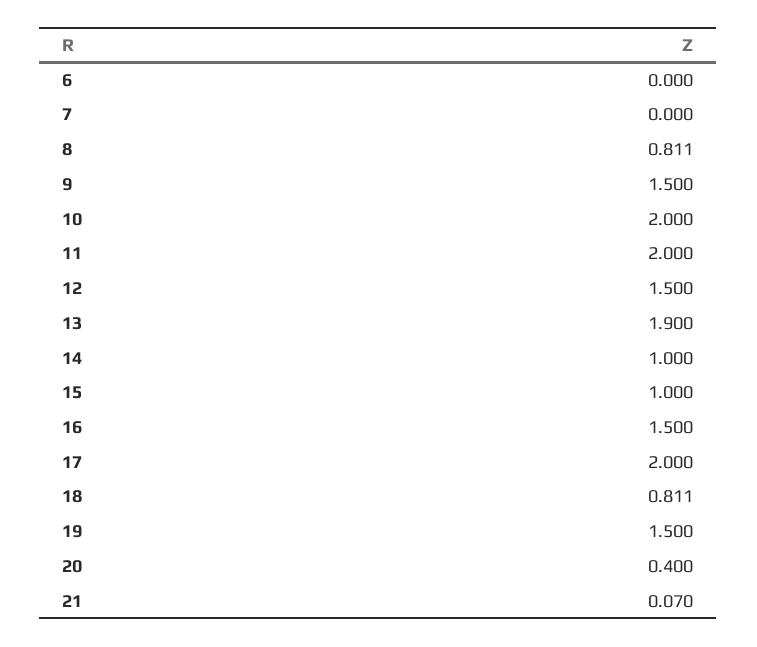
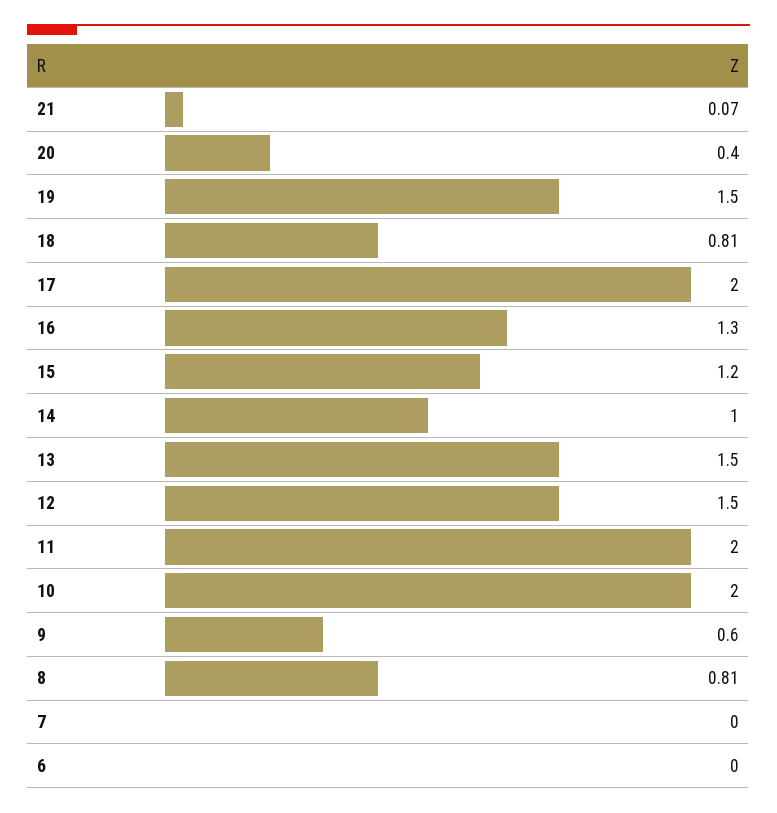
  {
    "6": 0,
    "7": 0,
    "8": 0.811,
-   "9": 1.5,
+   "9": 0.6,
    "10": 2,
    "11": 2,
    "12": 1.5,
-   "13": 1.9,
+   "13": 1.5,
    "14": 1,
-   "15": 1,
+   "15": 1.2,
-   "16": 1.5,
+   "16": 1.3,
    "17": 2,
    "18": 0.811,
    "19": 1.5,
    "20": 0.4,
    "21": 0.07
  }

